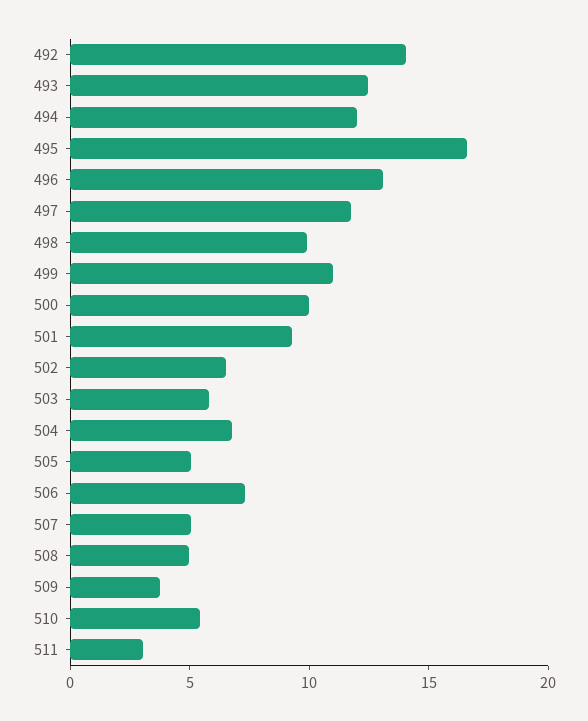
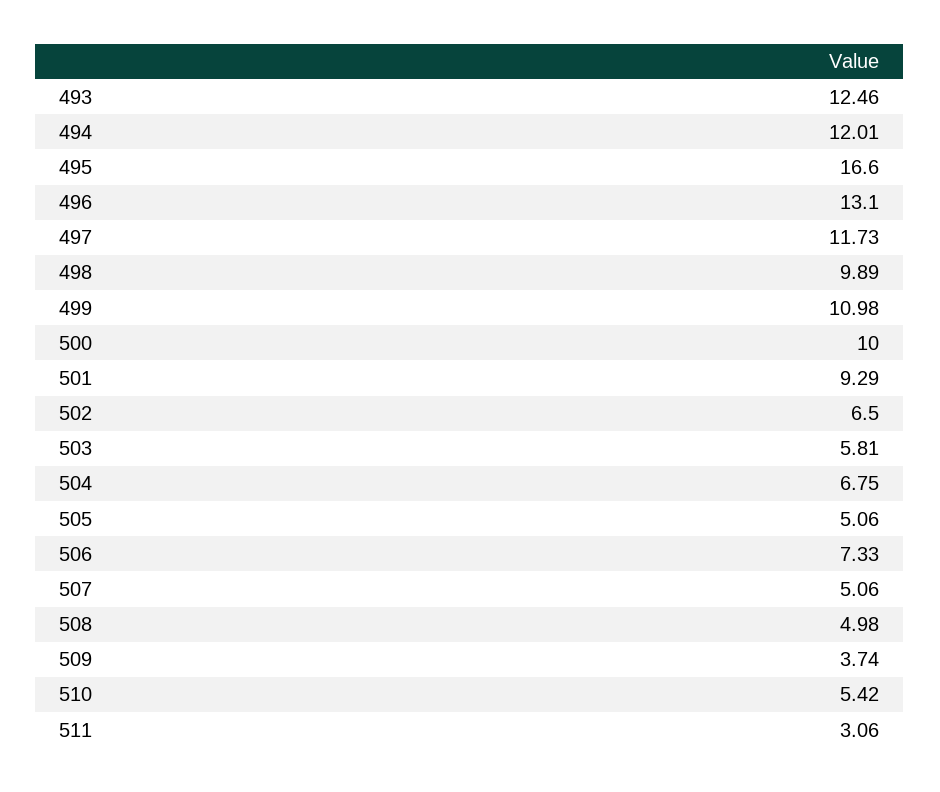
  {
-   "492": 14,
    "493": 12.46,
    "494": 12.01,
    "495": 16.6,
    "496": 13.1,
    "497": 11.73,
    "498": 9.89,
    "499": 10.98,
    "500": 10,
    "501": 9.29,
    "502": 6.5,
    "503": 5.81,
    "504": 6.75,
    "505": 5.06,
    "506": 7.33,
    "507": 5.06,
    "508": 4.98,
    "509": 3.74,
    "510": 5.42,
    "511": 3.06
  }

